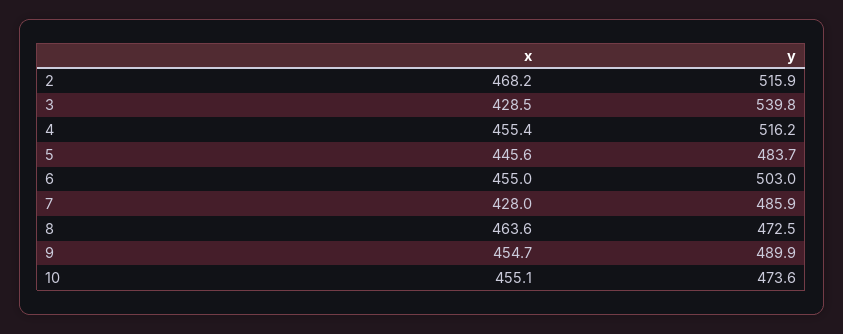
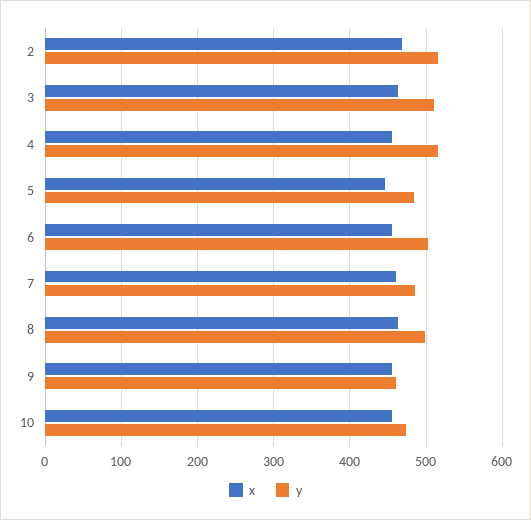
  {
    "x": {
      "2": 468.2,
-     "3": 428.5,
+     "3": 460,
      "4": 455.4,
      "5": 445.6,
      "6": 455,
-     "7": 428,
+     "7": 460,
      "8": 463.6,
      "9": 454.7,
      "10": 455.1
    },
    "y": {
      "2": 515.9,
-     "3": 539.8,
+     "3": 510,
      "4": 516.2,
      "5": 483.7,
      "6": 503,
      "7": 485.9,
-     "8": 472.5,
+     "8": 500,
-     "9": 489.9,
+     "9": 460,
      "10": 473.6
    }
  }

